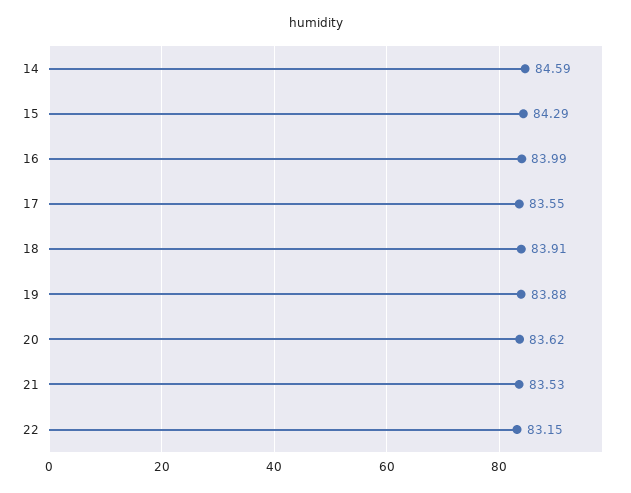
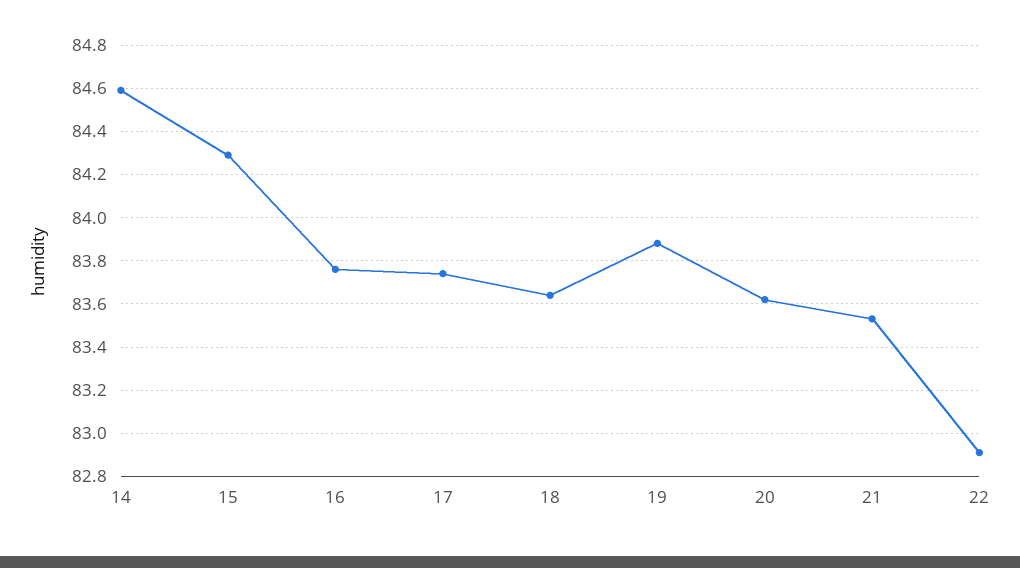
  {
    "14": 84.59,
    "15": 84.29,
-   "16": 83.99,
+   "16": 83.75,
-   "17": 83.55,
+   "17": 83.75,
-   "18": 83.91,
+   "18": 83.65,
    "19": 83.88,
    "20": 83.62,
    "21": 83.53,
-   "22": 83.15
+   "22": 82.9
  }

